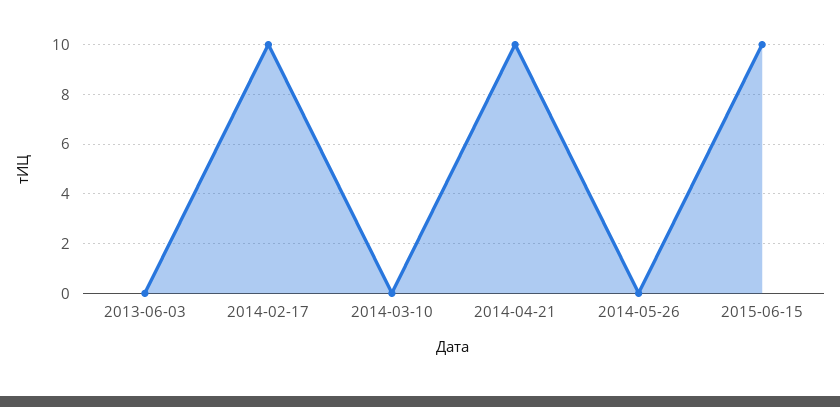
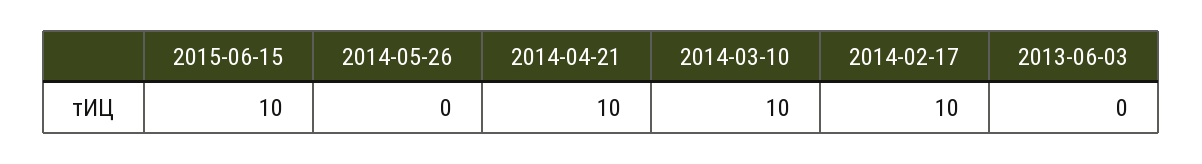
  {
    "2013-06-03": 0,
    "2014-02-17": 10,
-   "2014-03-10": 0,
+   "2014-03-10": 10,
    "2014-04-21": 10,
    "2014-05-26": 0,
    "2015-06-15": 10
  }

